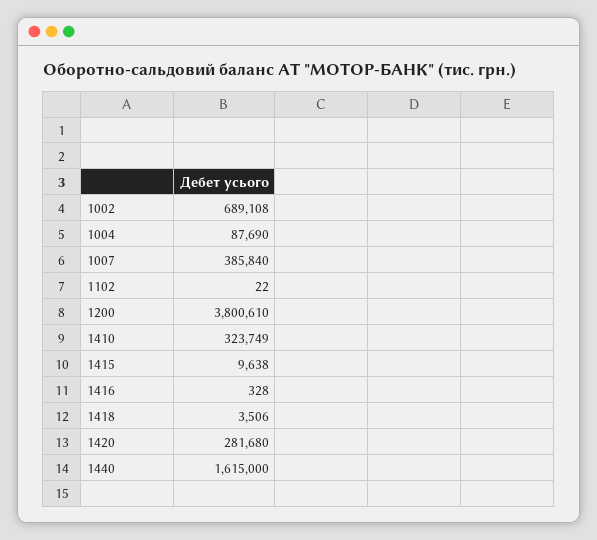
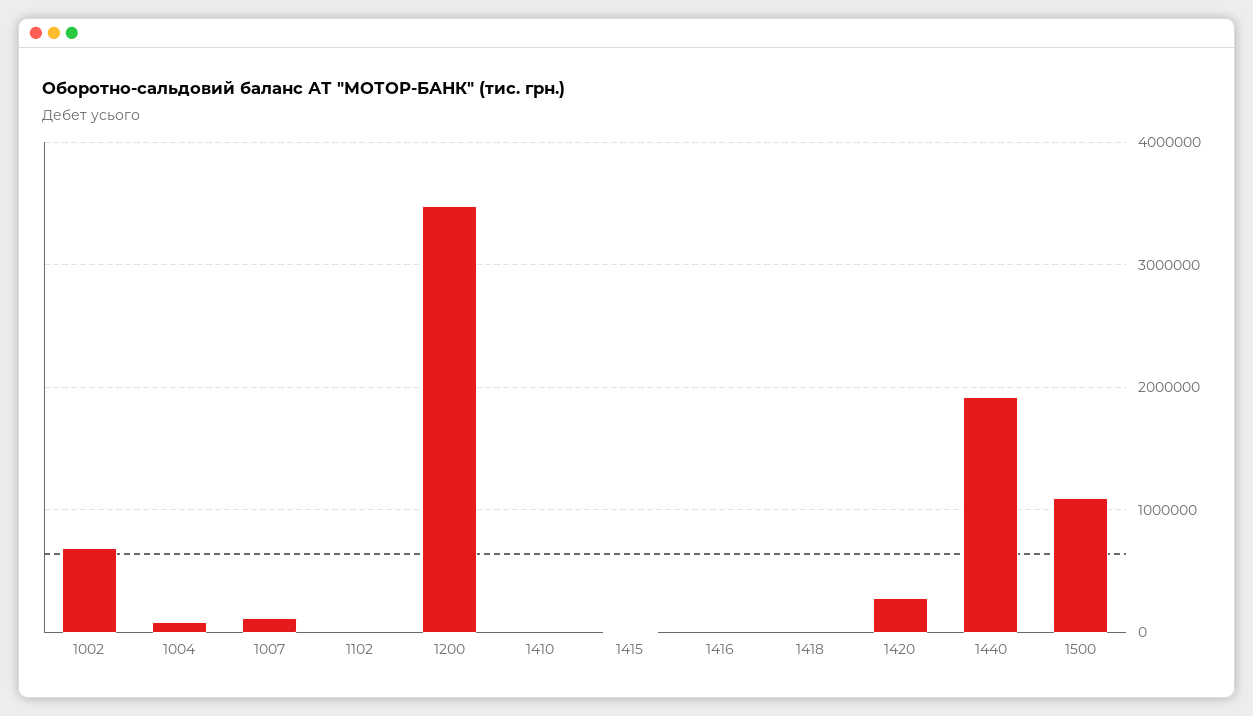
  {
    "1002": 689108,
    "1004": 87690,
-   "1007": 385840,
+   "1007": 100000,
    "1102": 22,
-   "1200": 3800610,
+   "1200": 3500000,
-   "1410": 323749,
+   "1410": 0,
    "1415": 9638,
    "1416": 328,
    "1418": 3506,
    "1420": 281680,
-   "1440": 1615000
+   "1440": 1900000,
+   "1500": 1100000
  }

